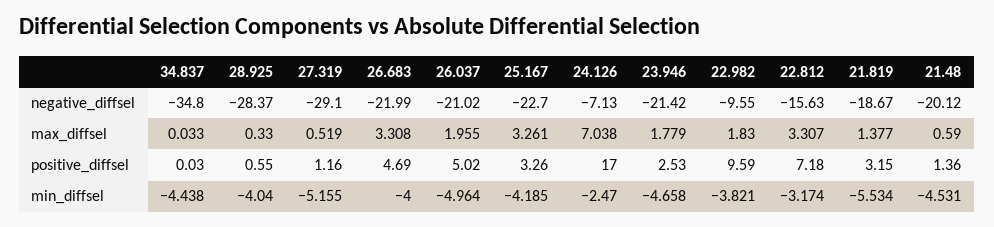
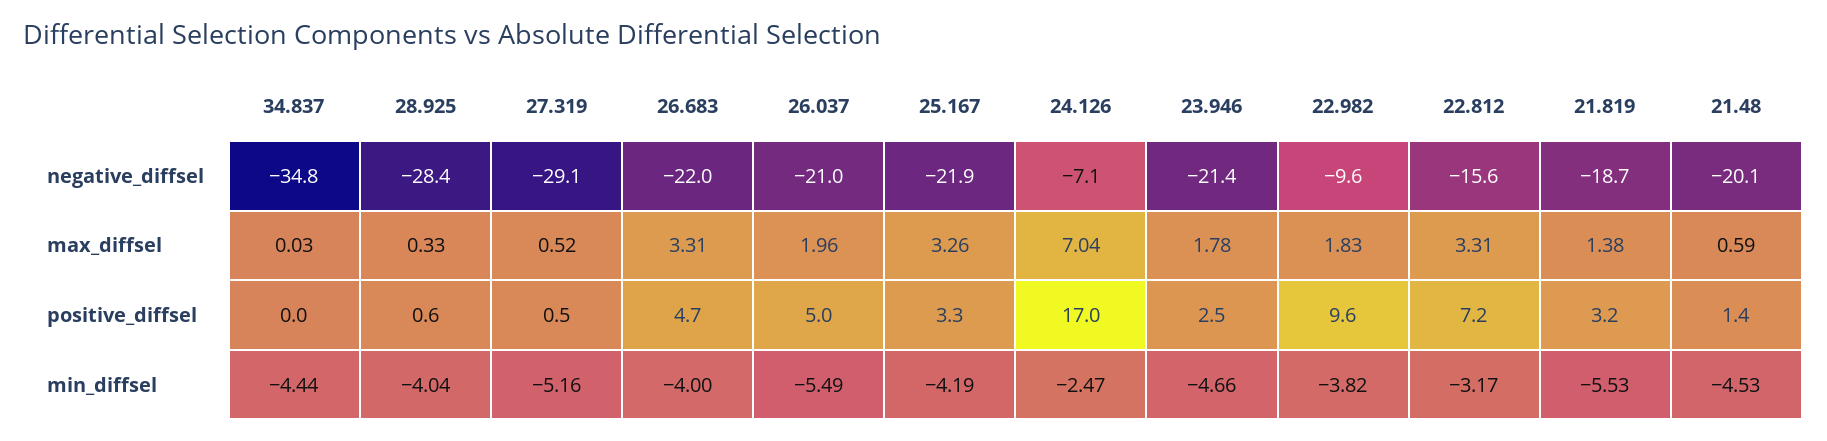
  {
    "34.837": {
      "negative_diffsel": -34.8,
      "max_diffsel": 0.033,
      "positive_diffsel": 0.03,
      "min_diffsel": -4.438
    },
    "28.925": {
      "negative_diffsel": -28.37,
      "max_diffsel": 0.33,
      "positive_diffsel": 0.55,
      "min_diffsel": -4.04
    },
    "27.319": {
      "negative_diffsel": -29.1,
      "max_diffsel": 0.519,
-     "positive_diffsel": 1.16,
+     "positive_diffsel": 0.5,
      "min_diffsel": -5.155
    },
    "26.683": {
      "negative_diffsel": -21.99,
      "max_diffsel": 3.308,
      "positive_diffsel": 4.69,
      "min_diffsel": -4
    },
    "26.037": {
      "negative_diffsel": -21.02,
      "max_diffsel": 1.955,
      "positive_diffsel": 5.02,
-     "min_diffsel": -4.964
+     "min_diffsel": -5.49
    },
    "25.167": {
-     "negative_diffsel": -22.7,
+     "negative_diffsel": -21.9,
      "max_diffsel": 3.261,
      "positive_diffsel": 3.26,
      "min_diffsel": -4.185
    },
    "24.126": {
      "negative_diffsel": -7.13,
      "max_diffsel": 7.038,
      "positive_diffsel": 17,
      "min_diffsel": -2.47
    },
    "23.946": {
      "negative_diffsel": -21.42,
      "max_diffsel": 1.779,
      "positive_diffsel": 2.53,
      "min_diffsel": -4.658
    },
    "22.982": {
      "negative_diffsel": -9.55,
      "max_diffsel": 1.83,
      "positive_diffsel": 9.59,
      "min_diffsel": -3.821
    },
    "22.812": {
      "negative_diffsel": -15.63,
      "max_diffsel": 3.307,
      "positive_diffsel": 7.18,
      "min_diffsel": -3.174
    },
    "21.819": {
      "negative_diffsel": -18.67,
      "max_diffsel": 1.377,
      "positive_diffsel": 3.15,
      "min_diffsel": -5.534
    },
    "21.48": {
      "negative_diffsel": -20.12,
      "max_diffsel": 0.59,
      "positive_diffsel": 1.36,
      "min_diffsel": -4.531
    }
  }

